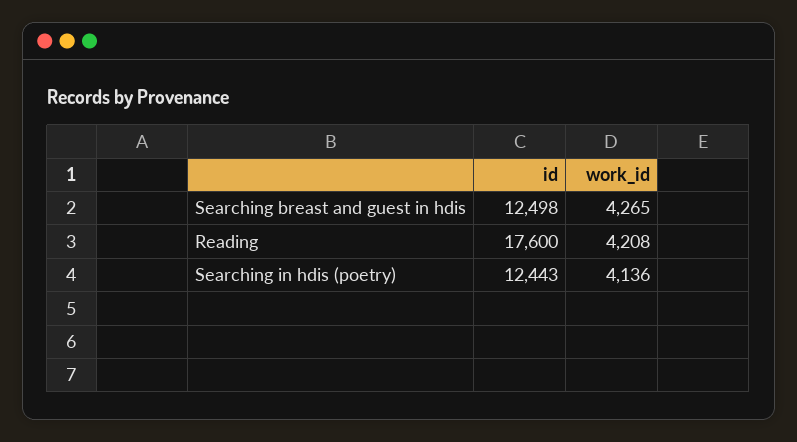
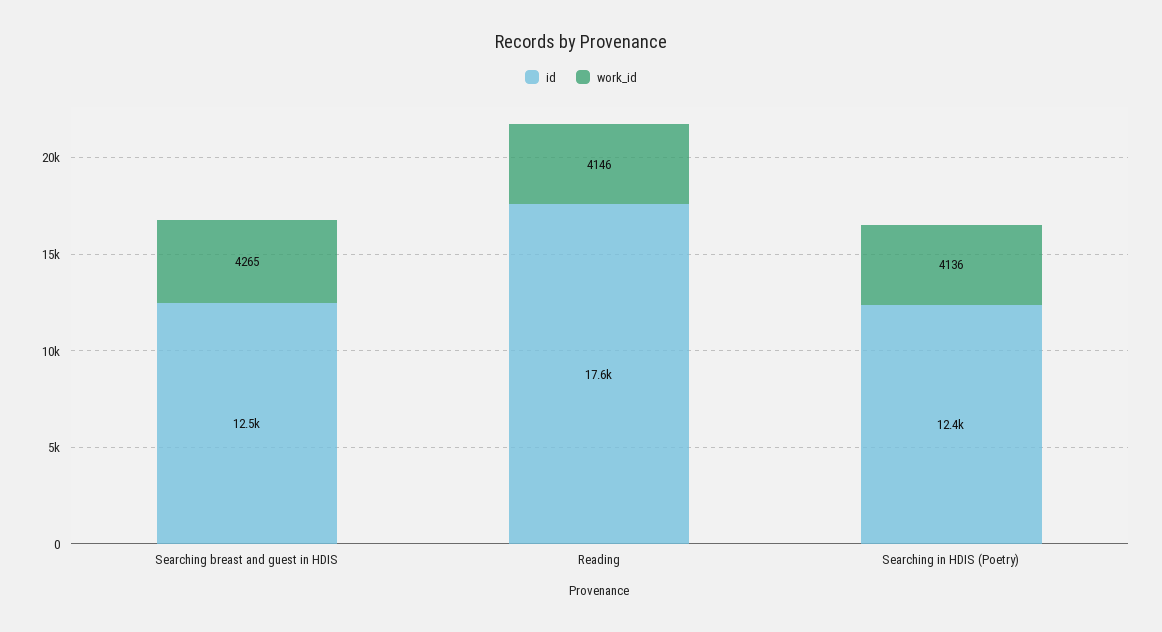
  {
    "id": {
      "Searching breast and guest in hdis": 12498,
      "Reading": 17600,
      "Searching in hdis (poetry)": 12443
    },
    "work_id": {
      "Searching breast and guest in hdis": 4265,
-     "Reading": 4208,
+     "Reading": 4146,
      "Searching in hdis (poetry)": 4136
    }
  }

